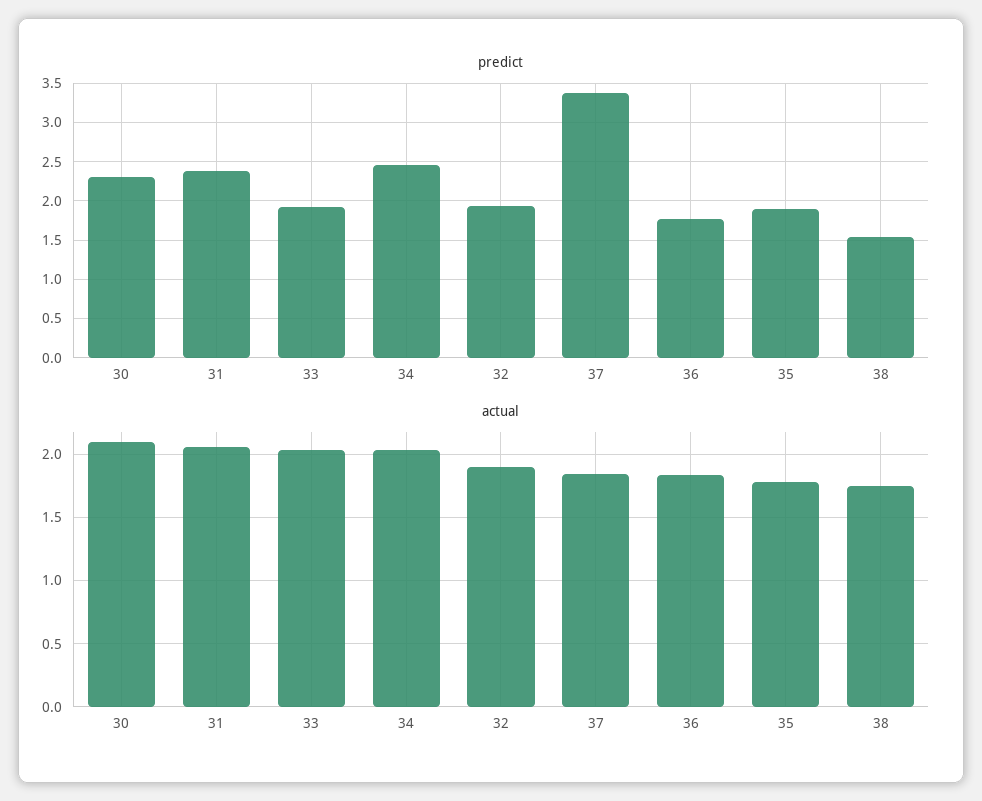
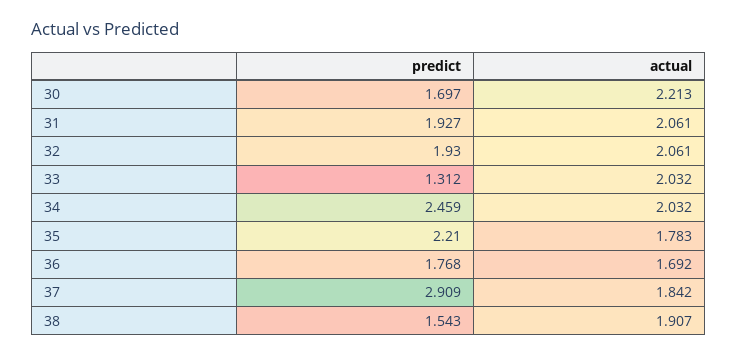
  {
    "predict": {
-     "30": 2.3,
+     "30": 1.697,
-     "31": 2.4,
+     "31": 1.927,
-     "33": 1.9,
+     "33": 1.312,
      "34": 2.459,
      "32": 1.93,
-     "37": 3.4,
+     "37": 2.909,
      "36": 1.768,
-     "35": 1.9,
+     "35": 2.21,
      "38": 1.543
    },
    "actual": {
-     "30": 2.1,
+     "30": 2.213,
      "31": 2.061,
      "33": 2.032,
      "34": 2.032,
-     "32": 1.9,
+     "32": 2.061,
      "37": 1.842,
-     "36": 1.85,
+     "36": 1.692,
      "35": 1.783,
-     "38": 1.75
+     "38": 1.907
    }
  }

